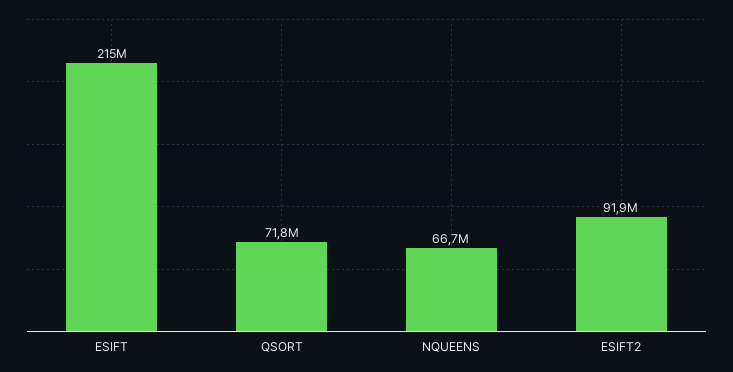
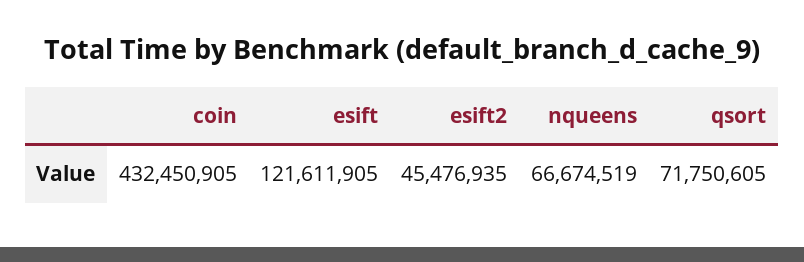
  {
-   "ESIFT": 215000000,
+   "ESIFT": 121611905,
    "QSORT": 71750605,
    "NQUEENS": 66674519,
-   "ESIFT2": 91900000
+   "ESIFT2": 45476935,
+   "coin": 432450905
  }

